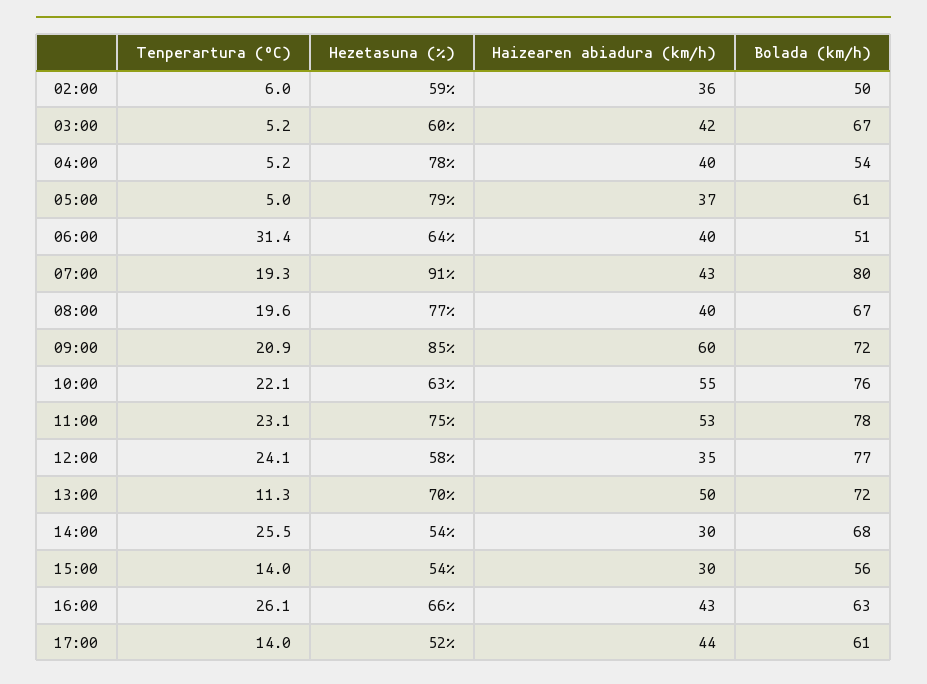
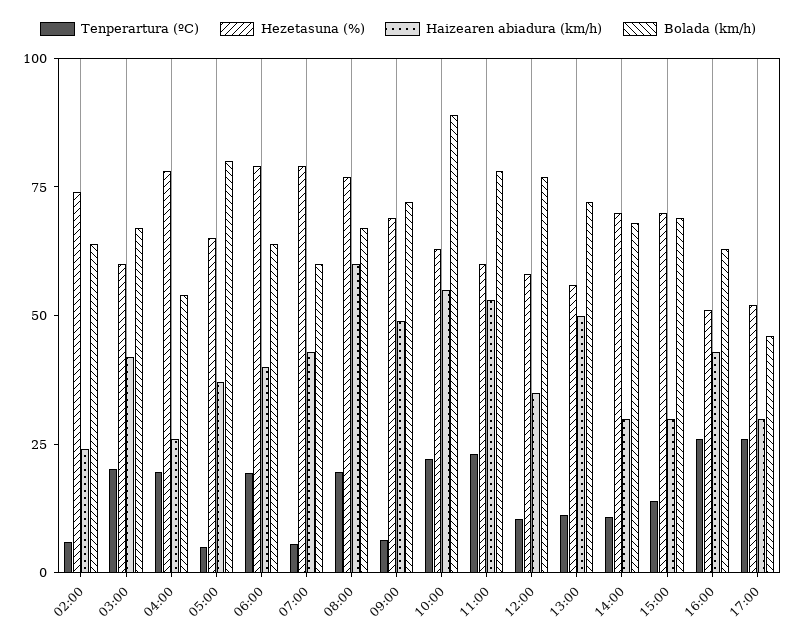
  {
    "Tenperartura (ºC)": {
      "02:00": 6,
-     "03:00": 5.2,
+     "03:00": 20,
-     "04:00": 5.2,
+     "04:00": 20,
      "05:00": 5,
-     "06:00": 31.4,
+     "06:00": 20,
-     "07:00": 19.3,
+     "07:00": 5,
      "08:00": 19.6,
-     "09:00": 20.9,
+     "09:00": 5,
      "10:00": 22.1,
      "11:00": 23.1,
-     "12:00": 24.1,
+     "12:00": 10,
      "13:00": 11.3,
-     "14:00": 25.5,
+     "14:00": 10,
      "15:00": 14,
      "16:00": 26.1,
-     "17:00": 14
+     "17:00": 25
    },
    "Hezetasuna (%)": {
-     "02:00": 59,
+     "02:00": 75,
      "03:00": 60,
      "04:00": 78,
-     "05:00": 79,
+     "05:00": 65,
-     "06:00": 64,
+     "06:00": 80,
-     "07:00": 91,
+     "07:00": 80,
      "08:00": 77,
-     "09:00": 85,
+     "09:00": 70,
      "10:00": 63,
-     "11:00": 75,
+     "11:00": 60,
      "12:00": 58,
-     "13:00": 70,
+     "13:00": 55,
-     "14:00": 54,
+     "14:00": 70,
-     "15:00": 54,
+     "15:00": 70,
-     "16:00": 66,
+     "16:00": 50,
      "17:00": 52
    },
    "Haizearen abiadura (km/h)": {
-     "02:00": 36,
+     "02:00": 25,
      "03:00": 42,
-     "04:00": 40,
+     "04:00": 25,
      "05:00": 37,
      "06:00": 40,
      "07:00": 43,
-     "08:00": 40,
+     "08:00": 60,
-     "09:00": 60,
+     "09:00": 50,
      "10:00": 55,
      "11:00": 53,
      "12:00": 35,
      "13:00": 50,
      "14:00": 30,
      "15:00": 30,
      "16:00": 43,
-     "17:00": 44
+     "17:00": 30
    },
    "Bolada (km/h)": {
-     "02:00": 50,
+     "02:00": 65,
      "03:00": 67,
      "04:00": 54,
-     "05:00": 61,
+     "05:00": 80,
-     "06:00": 51,
+     "06:00": 65,
-     "07:00": 80,
+     "07:00": 60,
      "08:00": 67,
      "09:00": 72,
-     "10:00": 76,
+     "10:00": 90,
      "11:00": 78,
      "12:00": 77,
      "13:00": 72,
      "14:00": 68,
-     "15:00": 56,
+     "15:00": 70,
      "16:00": 63,
-     "17:00": 61
+     "17:00": 45
    }
  }

